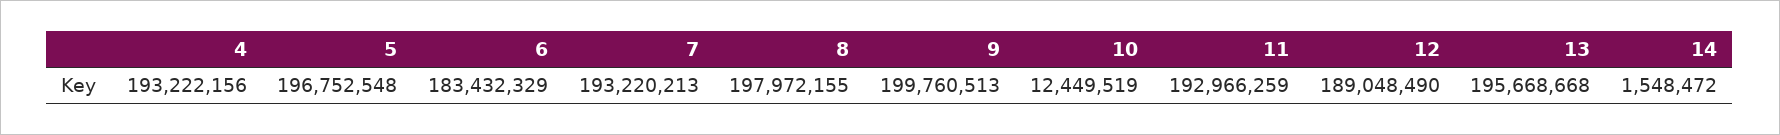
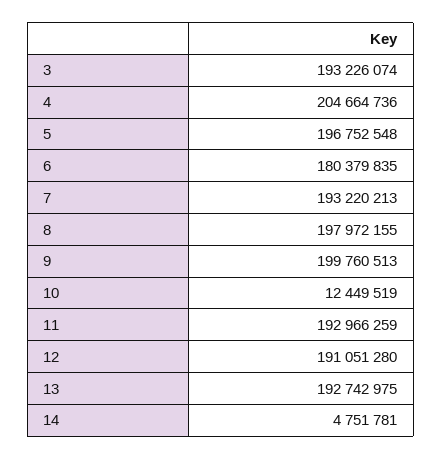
  {
-   "4": 193222156,
+   "4": 204664736,
    "5": 196752548,
-   "6": 183432329,
+   "6": 180379835,
    "7": 193220213,
    "8": 197972155,
    "9": 199760513,
    "10": 12449519,
    "11": 192966259,
-   "12": 189048490,
+   "12": 191051280,
-   "13": 195668668,
+   "13": 192742975,
-   "14": 1548472
+   "14": 4751781,
+   "3": 193226074
  }

